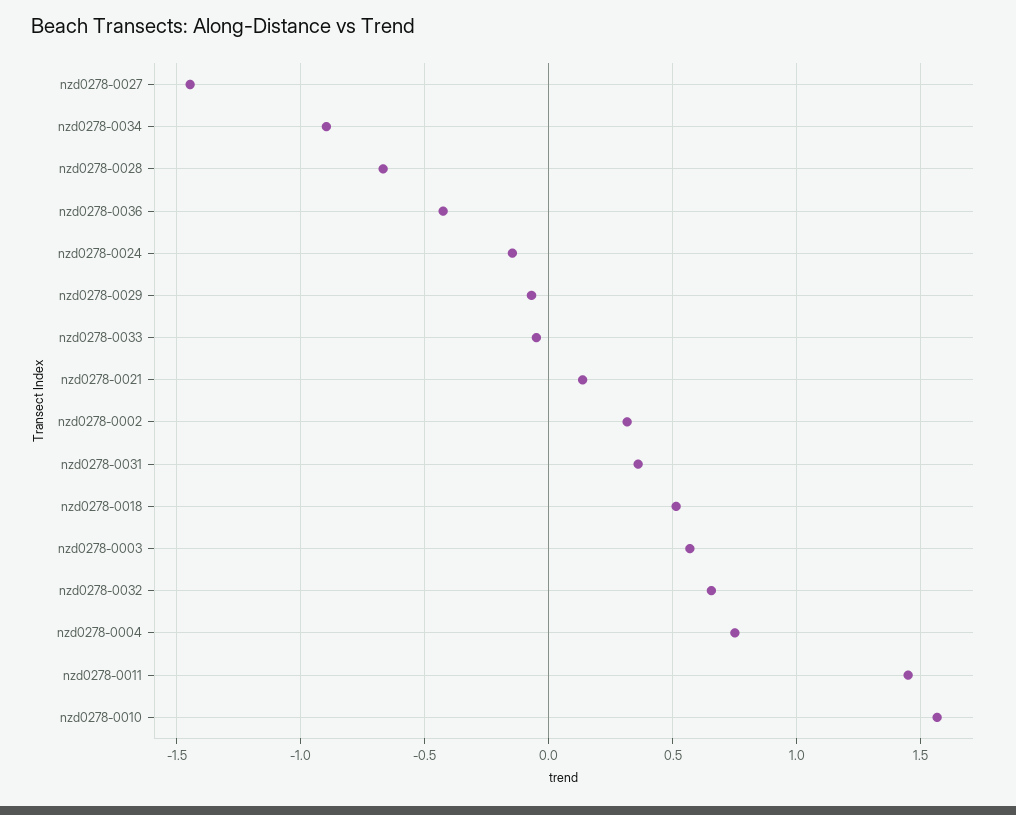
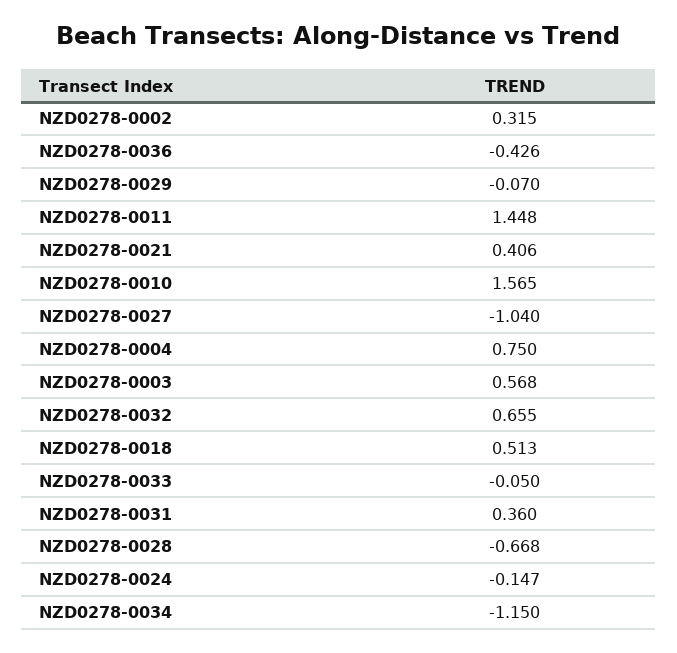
  {
-   "nzd0278-0027": -1.45,
+   "nzd0278-0027": -1.04,
-   "nzd0278-0034": -0.9,
+   "nzd0278-0034": -1.15,
    "nzd0278-0028": -0.668,
    "nzd0278-0036": -0.426,
    "nzd0278-0024": -0.147,
    "nzd0278-0029": -0.07,
    "nzd0278-0033": -0.05,
-   "nzd0278-0021": 0.15,
+   "nzd0278-0021": 0.406,
    "nzd0278-0002": 0.315,
    "nzd0278-0031": 0.36,
    "nzd0278-0018": 0.513,
    "nzd0278-0003": 0.568,
    "nzd0278-0032": 0.655,
    "nzd0278-0004": 0.75,
    "nzd0278-0011": 1.448,
    "nzd0278-0010": 1.565
  }

